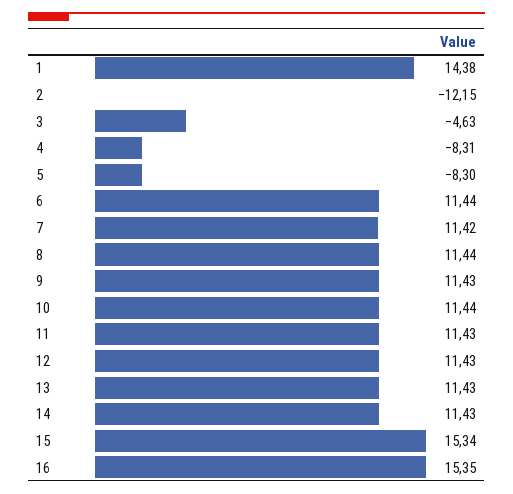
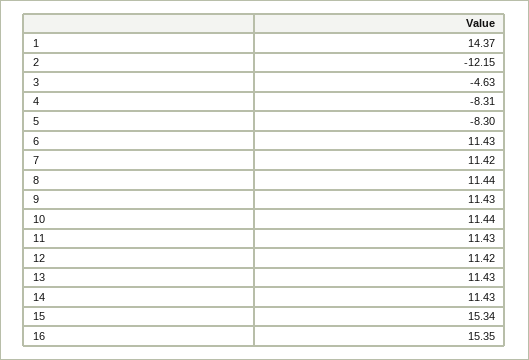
  {
-   "1": 14.38,
+   "1": 14.37,
    "2": -12.15,
    "3": -4.63,
    "4": -8.31,
    "5": -8.3,
-   "6": 11.44,
+   "6": 11.43,
    "7": 11.42,
    "8": 11.44,
    "9": 11.43,
    "10": 11.44,
    "11": 11.43,
-   "12": 11.43,
+   "12": 11.42,
    "13": 11.43,
    "14": 11.43,
    "15": 15.34,
    "16": 15.35
  }

